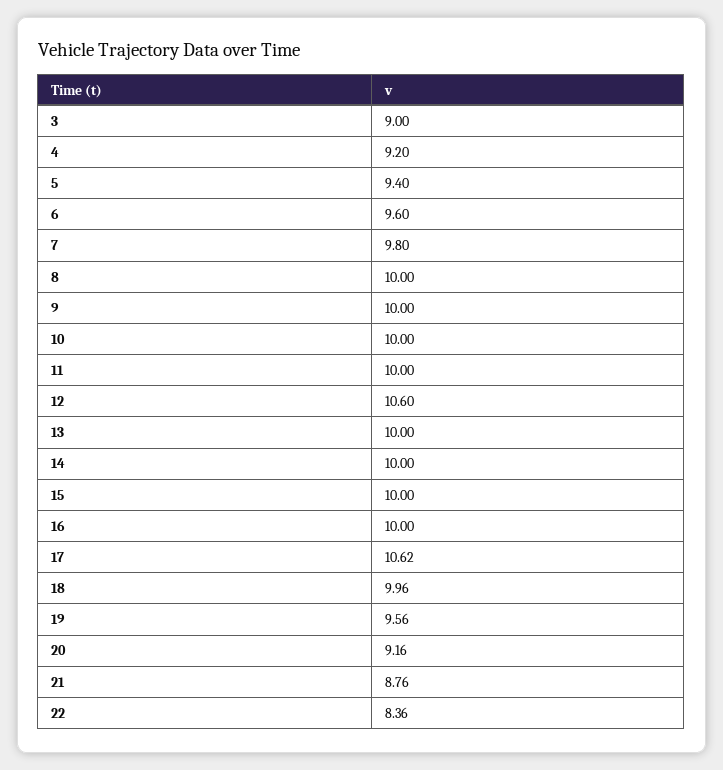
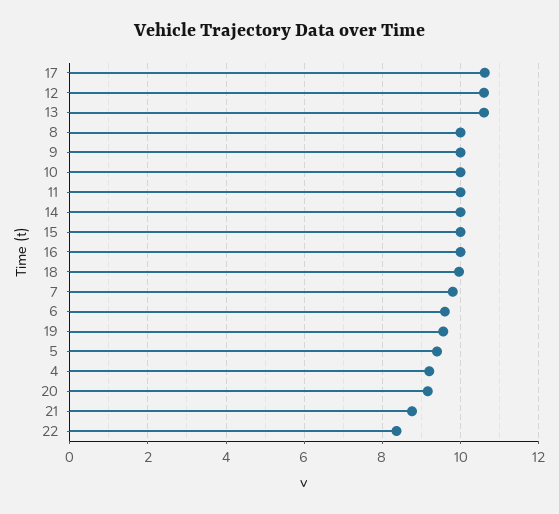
  {
-   "3": 9,
    "4": 9.2,
    "5": 9.4,
    "6": 9.6,
    "7": 9.8,
    "8": 10,
    "9": 10,
    "10": 10,
    "11": 10,
    "12": 10.6,
-   "13": 10,
+   "13": 10.6,
    "14": 10,
    "15": 10,
    "16": 10,
    "17": 10.62,
    "18": 9.96,
    "19": 9.56,
    "20": 9.16,
    "21": 8.76,
    "22": 8.36
  }

